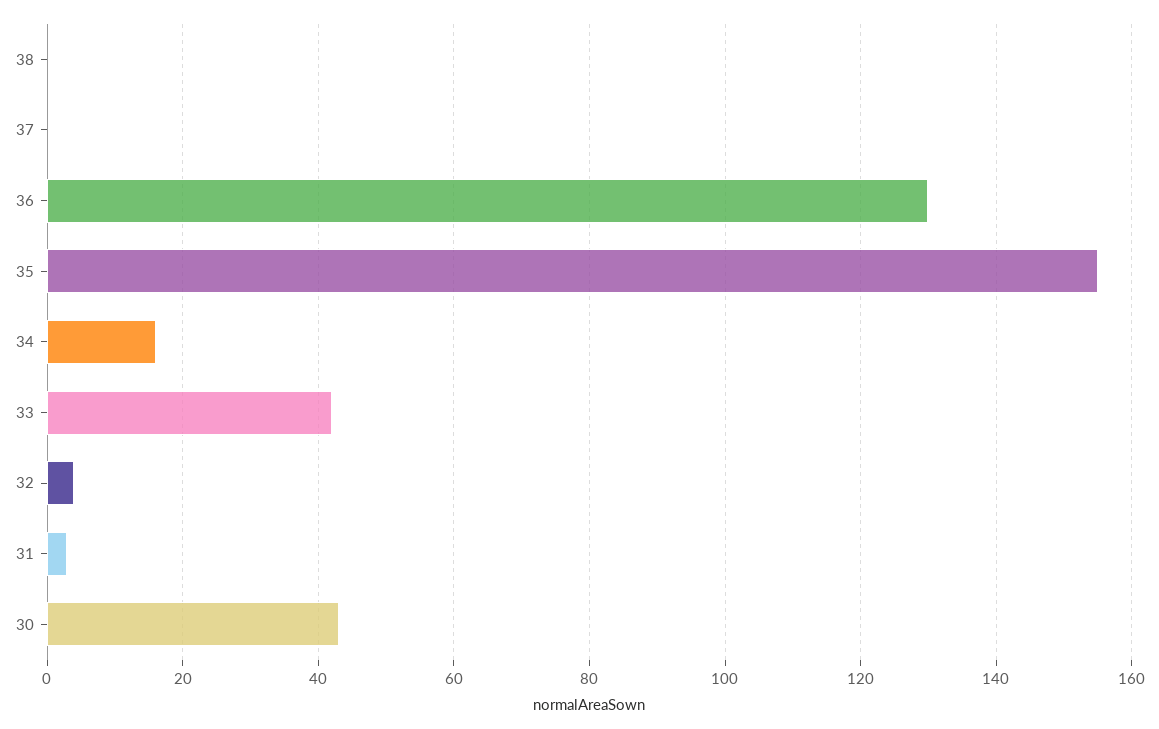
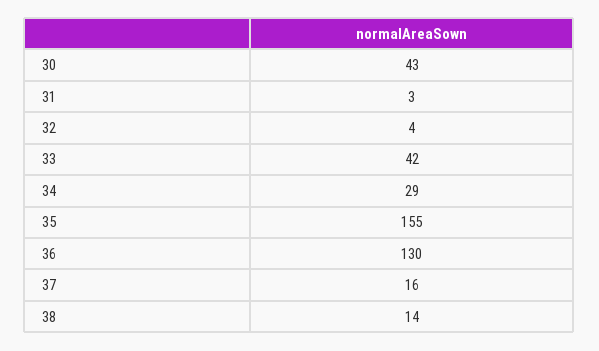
  {
-   "38": 0,
+   "38": 14,
-   "37": 0,
+   "37": 16,
    "36": 130,
    "35": 155,
-   "34": 15,
+   "34": 29,
    "33": 42,
    "32": 4,
    "31": 3,
    "30": 43
  }

